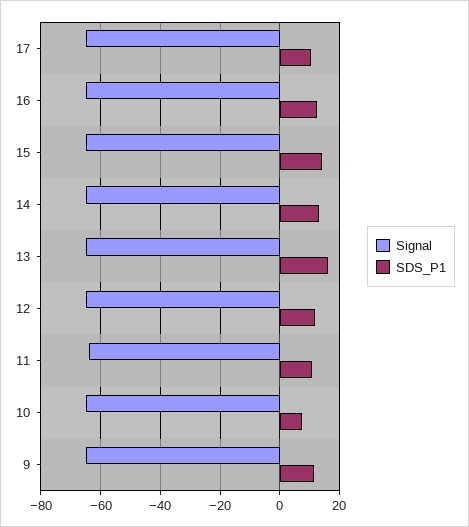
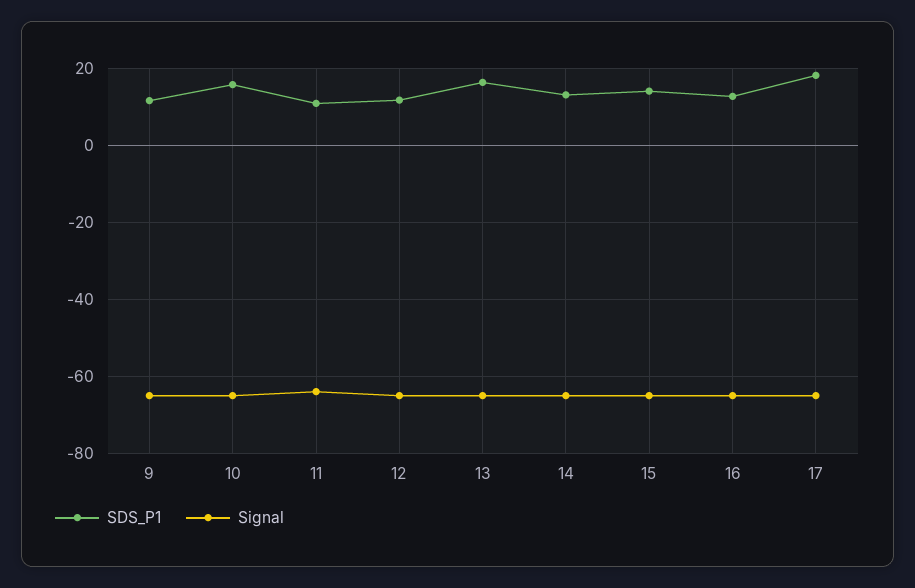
  {
    "Signal": {
      "17": -66,
      "16": -66,
      "15": -66,
      "14": -66,
      "13": -66,
      "12": -66,
      "11": -64,
      "10": -66,
      "9": -66
    },
    "SDS_P1": {
-     "17": 10,
+     "17": 18,
      "16": 12,
      "15": 14,
      "14": 14,
      "13": 16,
      "12": 12,
      "11": 10,
-     "10": 7.5,
+     "10": 16,
      "9": 12
    }
  }

